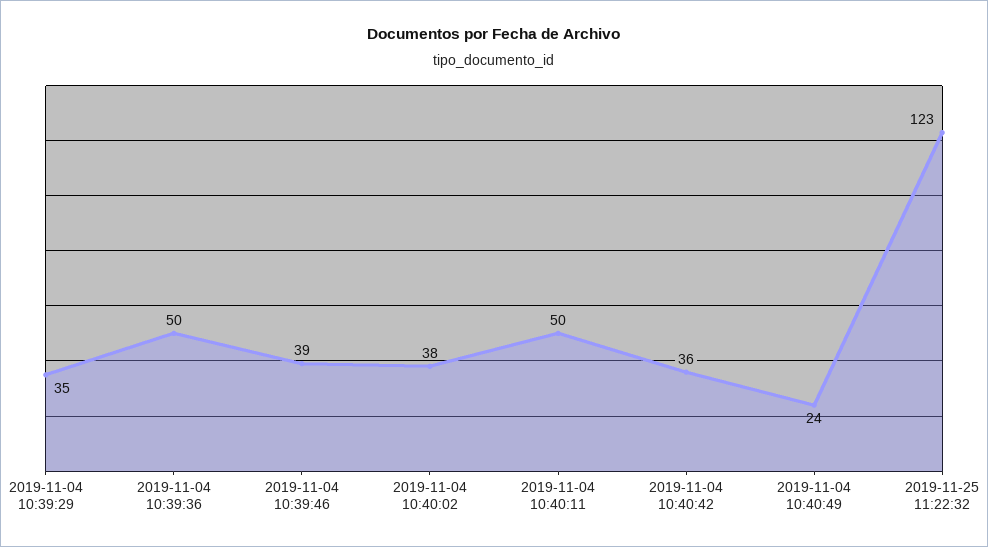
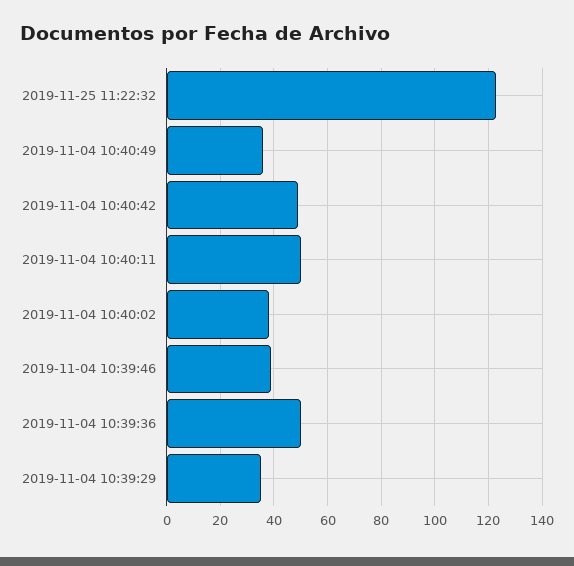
  {
    "2019-11-04 10:39:29": 35,
    "2019-11-04 10:39:36": 50,
    "2019-11-04 10:39:46": 39,
    "2019-11-04 10:40:02": 38,
    "2019-11-04 10:40:11": 50,
-   "2019-11-04 10:40:42": 36,
+   "2019-11-04 10:40:42": 50,
-   "2019-11-04 10:40:49": 24,
+   "2019-11-04 10:40:49": 35,
    "2019-11-25 11:22:32": 123
  }

